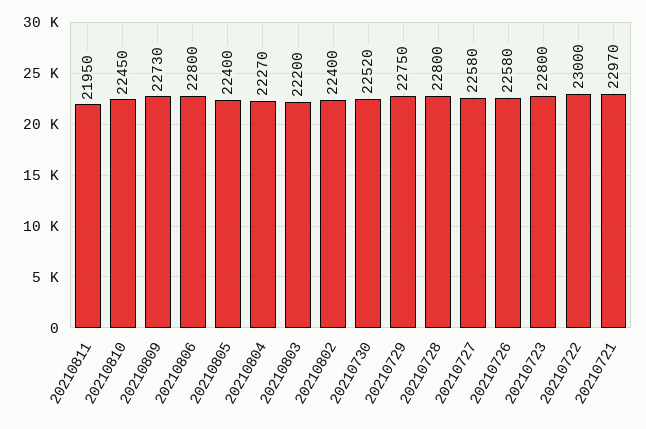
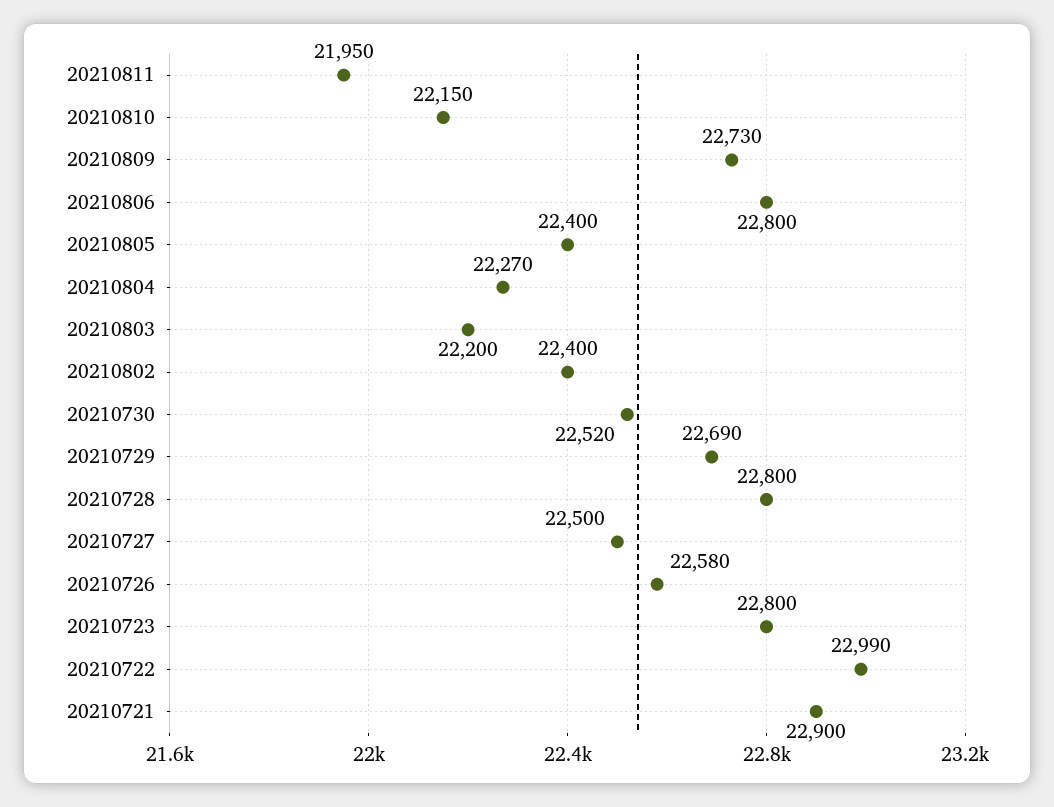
  {
    "20210811": 21950,
-   "20210810": 22450,
+   "20210810": 22150,
    "20210809": 22730,
    "20210806": 22800,
    "20210805": 22400,
    "20210804": 22270,
    "20210803": 22200,
    "20210802": 22400,
    "20210730": 22520,
-   "20210729": 22750,
+   "20210729": 22690,
    "20210728": 22800,
-   "20210727": 22580,
+   "20210727": 22500,
    "20210726": 22580,
    "20210723": 22800,
-   "20210722": 23000,
+   "20210722": 22990,
-   "20210721": 22970
+   "20210721": 22900
  }

